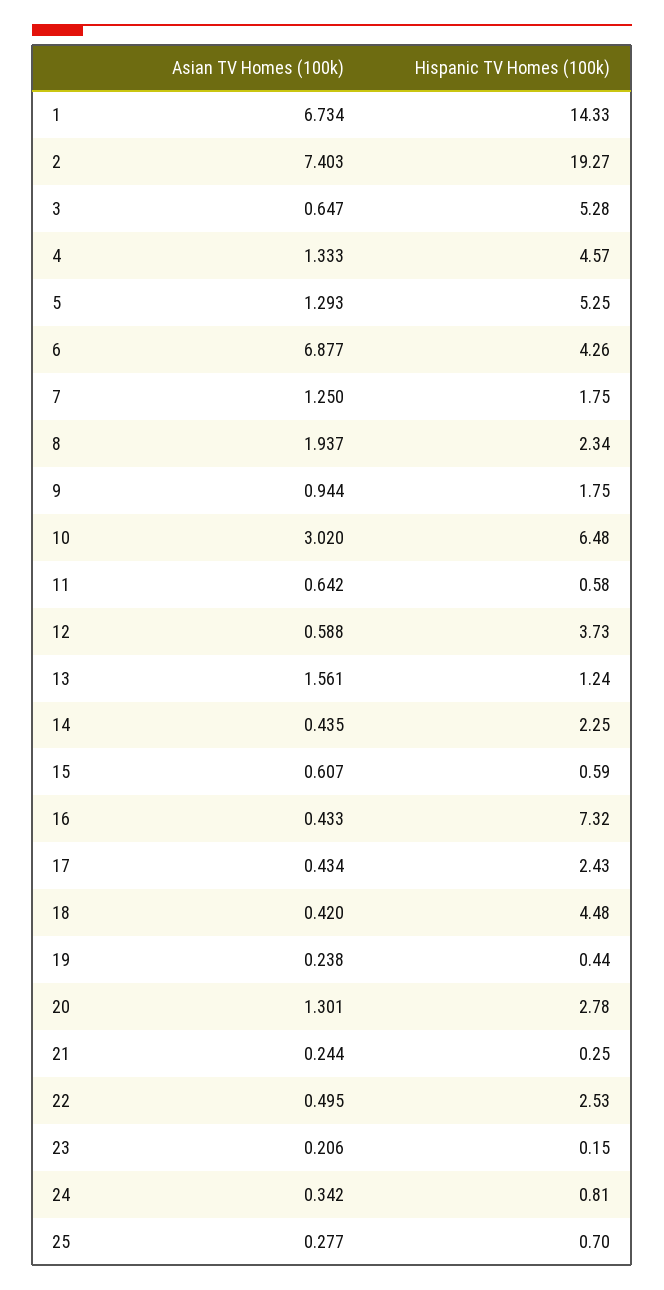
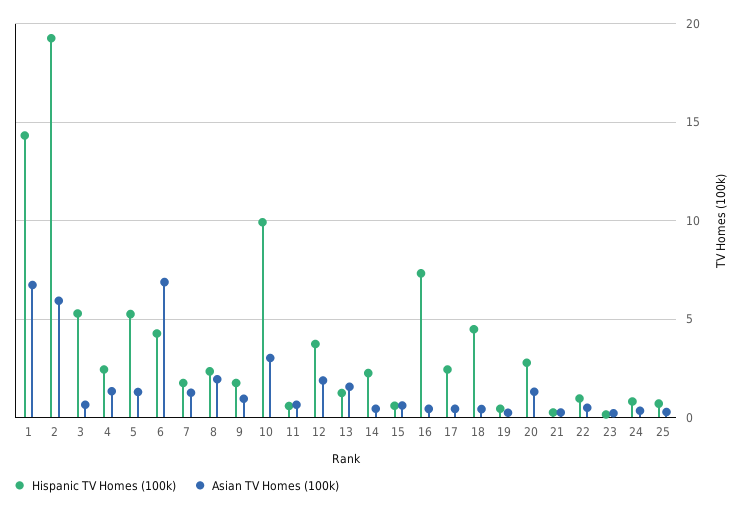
  {
    "Asian TV Homes (100k)": {
      "1": 6.734,
-     "2": 7.403,
+     "2": 6,
      "3": 0.647,
      "4": 1.333,
      "5": 1.293,
      "6": 6.877,
      "7": 1.25,
      "8": 1.937,
      "9": 0.944,
      "10": 3.02,
      "11": 0.642,
-     "12": 0.588,
+     "12": 2,
      "13": 1.561,
      "14": 0.435,
      "15": 0.607,
      "16": 0.433,
      "17": 0.434,
      "18": 0.42,
      "19": 0.238,
      "20": 1.301,
      "21": 0.244,
      "22": 0.495,
      "23": 0.206,
      "24": 0.342,
      "25": 0.277
    },
    "Hispanic TV Homes (100k)": {
      "1": 14.33,
      "2": 19.27,
      "3": 5.28,
-     "4": 4.57,
+     "4": 2.5,
      "5": 5.25,
      "6": 4.26,
      "7": 1.75,
      "8": 2.34,
      "9": 1.75,
-     "10": 6.48,
+     "10": 10,
      "11": 0.58,
      "12": 3.73,
      "13": 1.24,
      "14": 2.25,
      "15": 0.59,
      "16": 7.32,
      "17": 2.43,
      "18": 4.48,
      "19": 0.44,
      "20": 2.78,
      "21": 0.25,
-     "22": 2.53,
+     "22": 1,
      "23": 0.15,
      "24": 0.81,
      "25": 0.7
    }
  }

